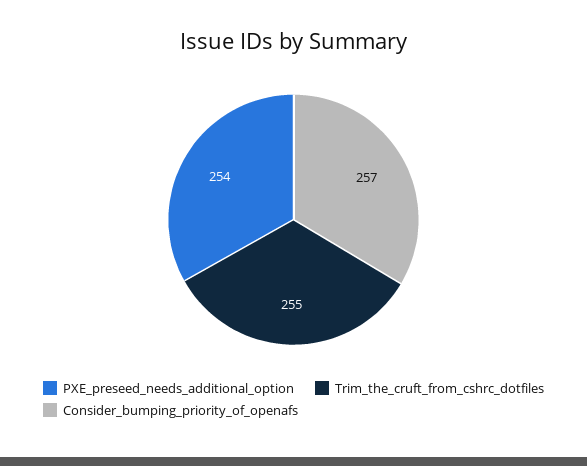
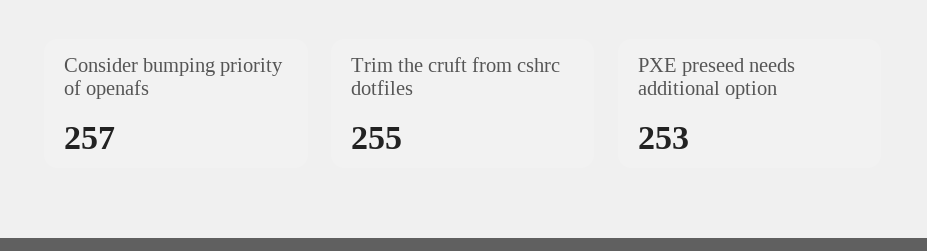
  {
-   "PXE_preseed_needs_additional_option": 254,
+   "PXE_preseed_needs_additional_option": 253,
    "Trim_the_cruft_from_cshrc_dotfiles": 255,
    "Consider_bumping_priority_of_openafs": 257
  }

